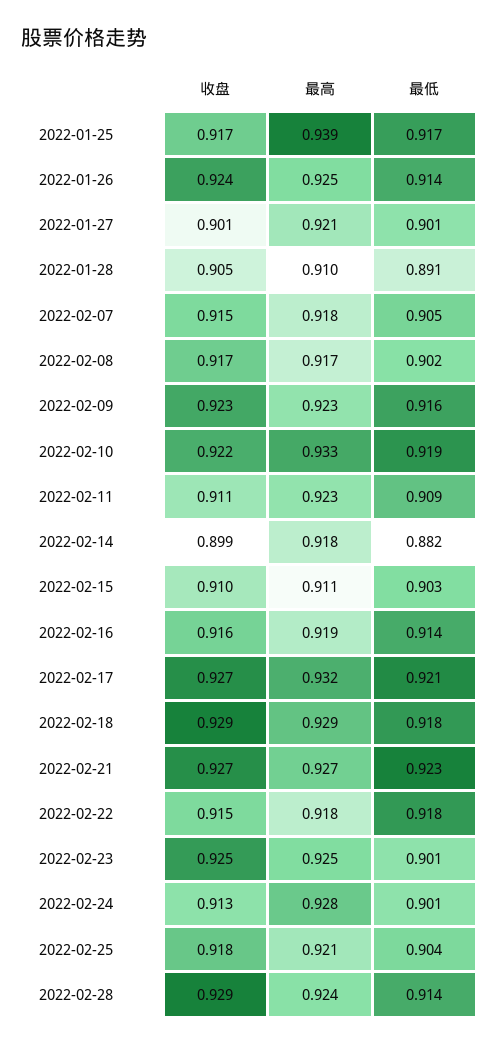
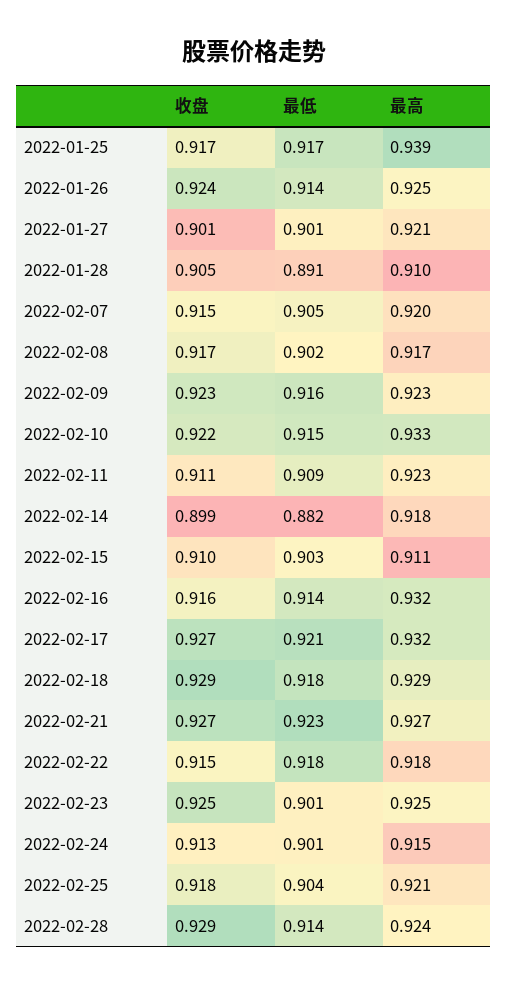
  {
    "收盘": {
      "2022-01-25": 0.917,
      "2022-01-26": 0.924,
      "2022-01-27": 0.901,
      "2022-01-28": 0.905,
      "2022-02-07": 0.915,
      "2022-02-08": 0.917,
      "2022-02-09": 0.923,
      "2022-02-10": 0.922,
      "2022-02-11": 0.911,
      "2022-02-14": 0.899,
      "2022-02-15": 0.91,
      "2022-02-16": 0.916,
      "2022-02-17": 0.927,
      "2022-02-18": 0.929,
      "2022-02-21": 0.927,
      "2022-02-22": 0.915,
      "2022-02-23": 0.925,
      "2022-02-24": 0.913,
      "2022-02-25": 0.918,
      "2022-02-28": 0.929
    },
    "最高": {
      "2022-01-25": 0.939,
      "2022-01-26": 0.925,
      "2022-01-27": 0.921,
      "2022-01-28": 0.91,
-     "2022-02-07": 0.918,
+     "2022-02-07": 0.92,
      "2022-02-08": 0.917,
      "2022-02-09": 0.923,
      "2022-02-10": 0.933,
      "2022-02-11": 0.923,
      "2022-02-14": 0.918,
      "2022-02-15": 0.911,
-     "2022-02-16": 0.919,
+     "2022-02-16": 0.932,
      "2022-02-17": 0.932,
      "2022-02-18": 0.929,
      "2022-02-21": 0.927,
      "2022-02-22": 0.918,
      "2022-02-23": 0.925,
-     "2022-02-24": 0.928,
+     "2022-02-24": 0.915,
      "2022-02-25": 0.921,
      "2022-02-28": 0.924
    },
    "最低": {
      "2022-01-25": 0.917,
      "2022-01-26": 0.914,
      "2022-01-27": 0.901,
      "2022-01-28": 0.891,
      "2022-02-07": 0.905,
      "2022-02-08": 0.902,
      "2022-02-09": 0.916,
-     "2022-02-10": 0.919,
+     "2022-02-10": 0.915,
      "2022-02-11": 0.909,
      "2022-02-14": 0.882,
      "2022-02-15": 0.903,
      "2022-02-16": 0.914,
      "2022-02-17": 0.921,
      "2022-02-18": 0.918,
      "2022-02-21": 0.923,
      "2022-02-22": 0.918,
      "2022-02-23": 0.901,
      "2022-02-24": 0.901,
      "2022-02-25": 0.904,
      "2022-02-28": 0.914
    }
  }

